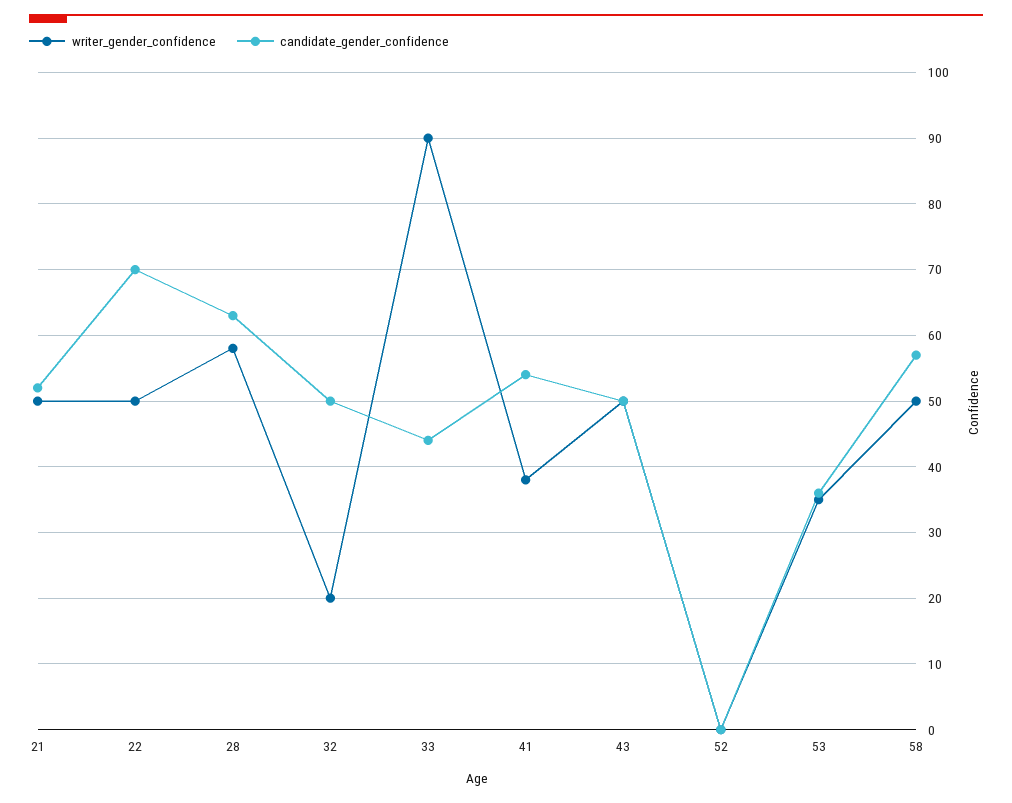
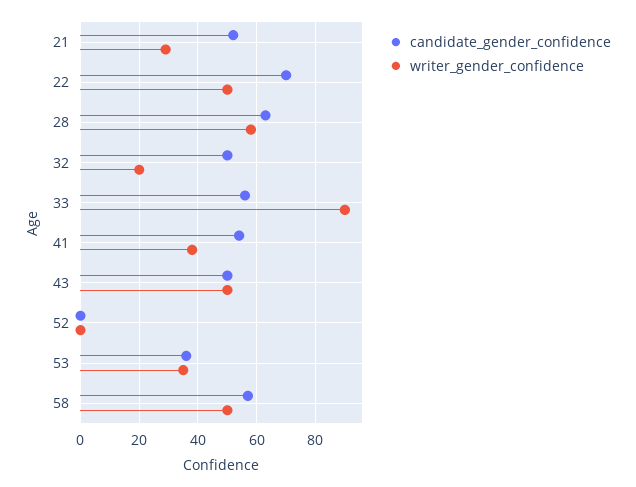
  {
    "writer_gender_confidence": {
-     "21": 50,
+     "21": 30,
      "22": 50,
      "28": 58,
      "32": 20,
      "33": 90,
      "41": 38,
      "43": 50,
      "52": 0,
      "53": 35,
      "58": 50
    },
    "candidate_gender_confidence": {
      "21": 52,
      "22": 70,
      "28": 63,
      "32": 50,
-     "33": 44,
+     "33": 55,
      "41": 54,
      "43": 50,
      "52": 0,
      "53": 36,
      "58": 57
    }
  }

